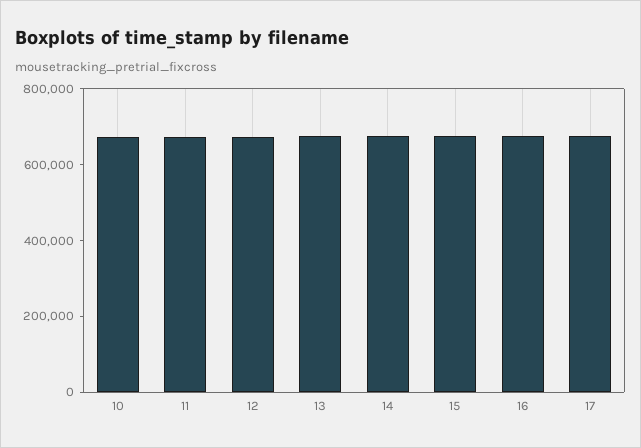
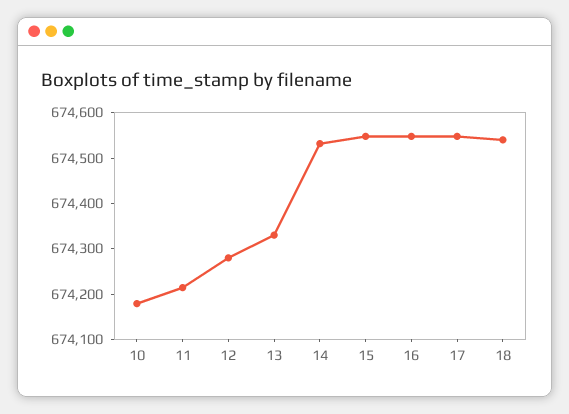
  {
    "10": 674180,
    "11": 674220,
    "12": 674280,
    "13": 674340,
    "14": 674540,
    "15": 674540,
    "16": 674540,
-   "17": 674540
+   "17": 674540,
+   "18": 674540
  }

